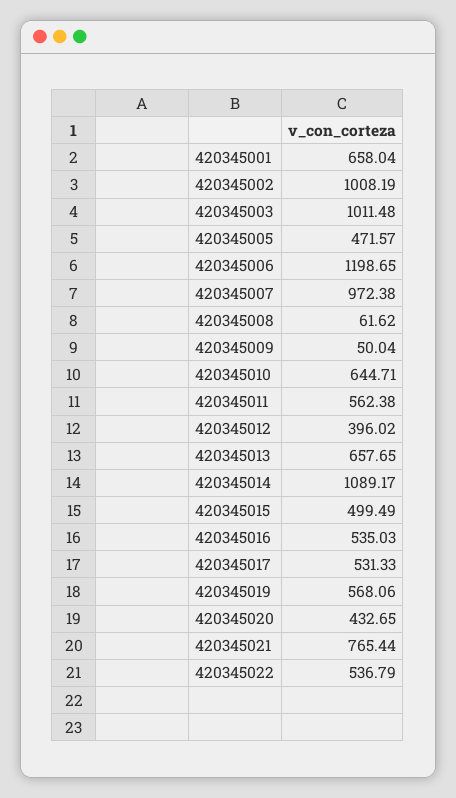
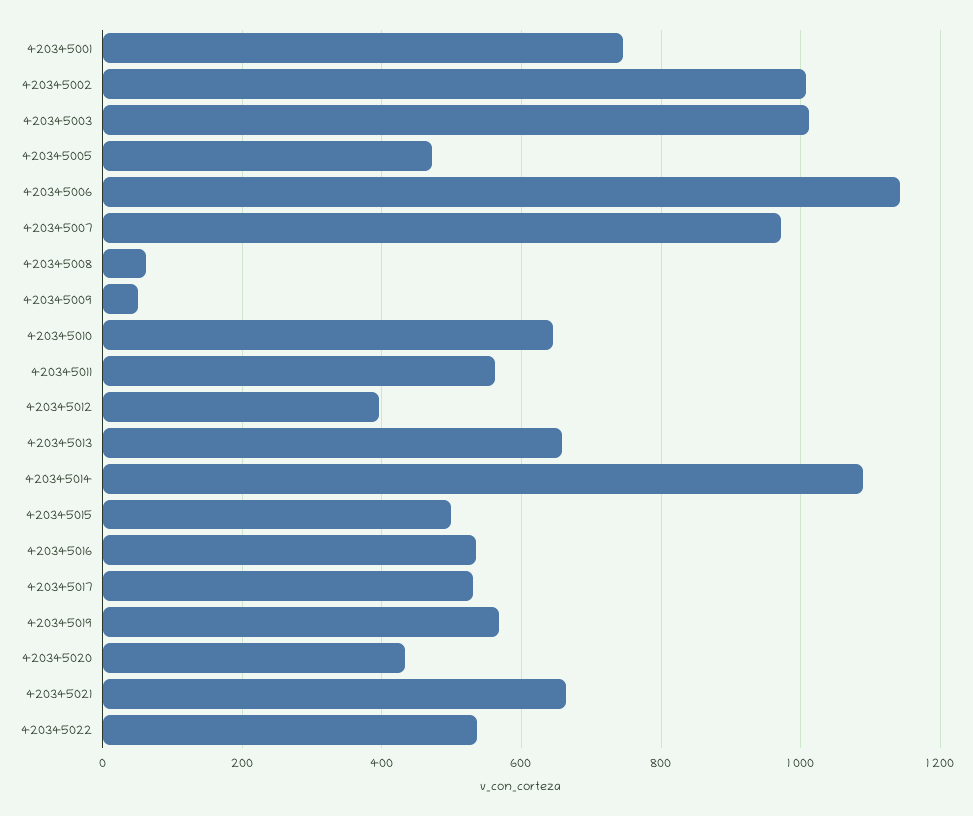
  {
-   "420345001": 658.04,
+   "420345001": 740,
    "420345002": 1008.19,
    "420345003": 1011.48,
    "420345005": 471.57,
-   "420345006": 1198.65,
+   "420345006": 1140,
    "420345007": 972.38,
    "420345008": 61.62,
    "420345009": 50.04,
    "420345010": 644.71,
    "420345011": 562.38,
    "420345012": 396.02,
    "420345013": 657.65,
    "420345014": 1089.17,
    "420345015": 499.49,
    "420345016": 535.03,
    "420345017": 531.33,
    "420345019": 568.06,
    "420345020": 432.65,
-   "420345021": 765.44,
+   "420345021": 660,
    "420345022": 536.79
  }

